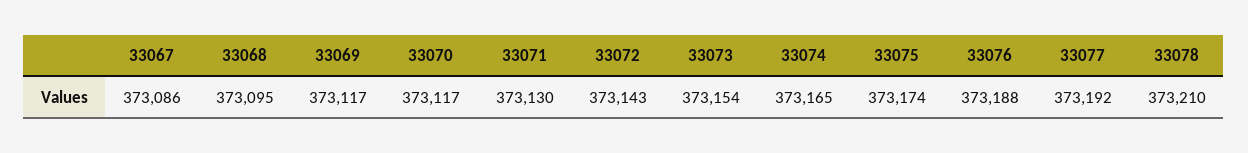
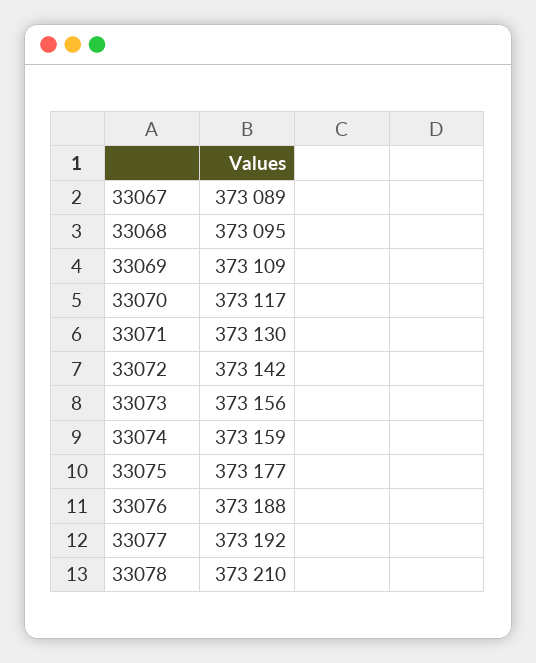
  {
-   "33067": 373086,
+   "33067": 373089,
    "33068": 373095,
-   "33069": 373117,
+   "33069": 373109,
    "33070": 373117,
    "33071": 373130,
-   "33072": 373143,
+   "33072": 373142,
-   "33073": 373154,
+   "33073": 373156,
-   "33074": 373165,
+   "33074": 373159,
-   "33075": 373174,
+   "33075": 373177,
    "33076": 373188,
    "33077": 373192,
    "33078": 373210
  }

